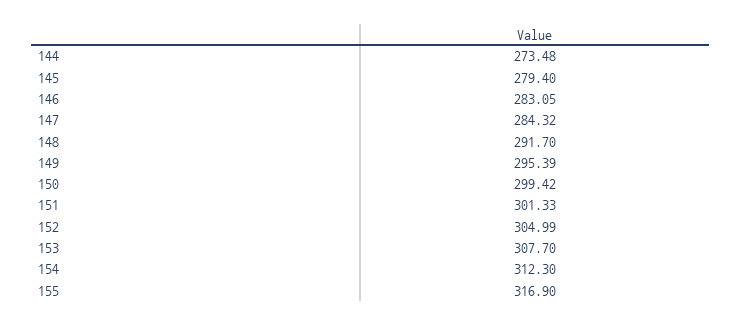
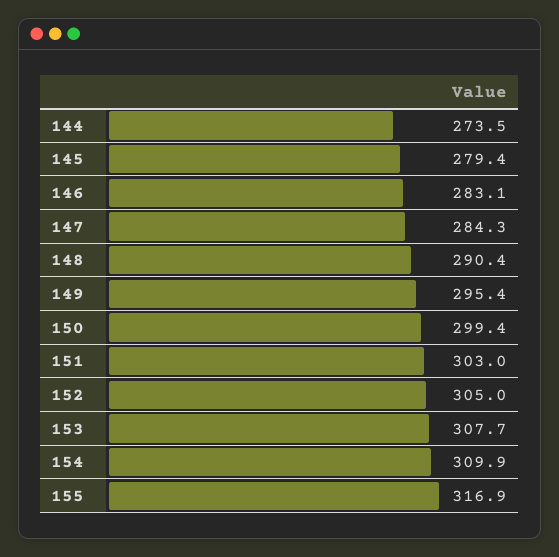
  {
    "144": 273.48,
    "145": 279.4,
    "146": 283.05,
    "147": 284.32,
-   "148": 291.7,
+   "148": 290.4,
    "149": 295.39,
    "150": 299.42,
-   "151": 301.33,
+   "151": 303,
    "152": 304.99,
    "153": 307.7,
-   "154": 312.3,
+   "154": 309.9,
    "155": 316.9
  }

